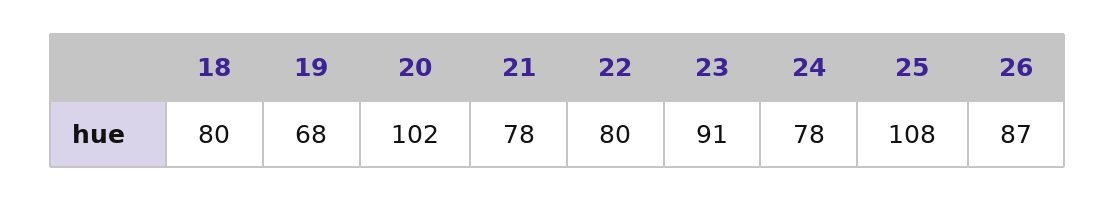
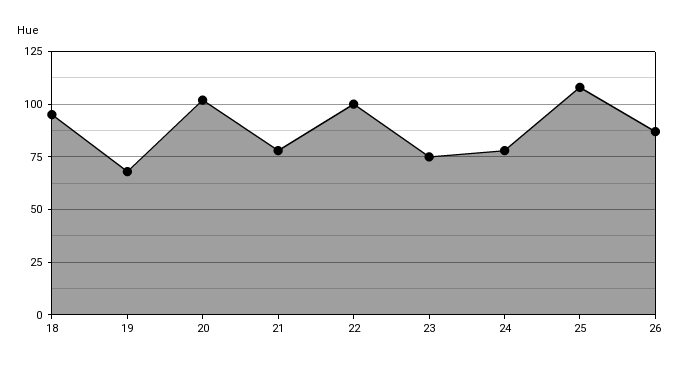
  {
-   "18": 80,
+   "18": 95,
    "19": 68,
    "20": 102,
    "21": 78,
-   "22": 80,
+   "22": 100,
-   "23": 91,
+   "23": 75,
    "24": 78,
    "25": 108,
    "26": 87
  }

